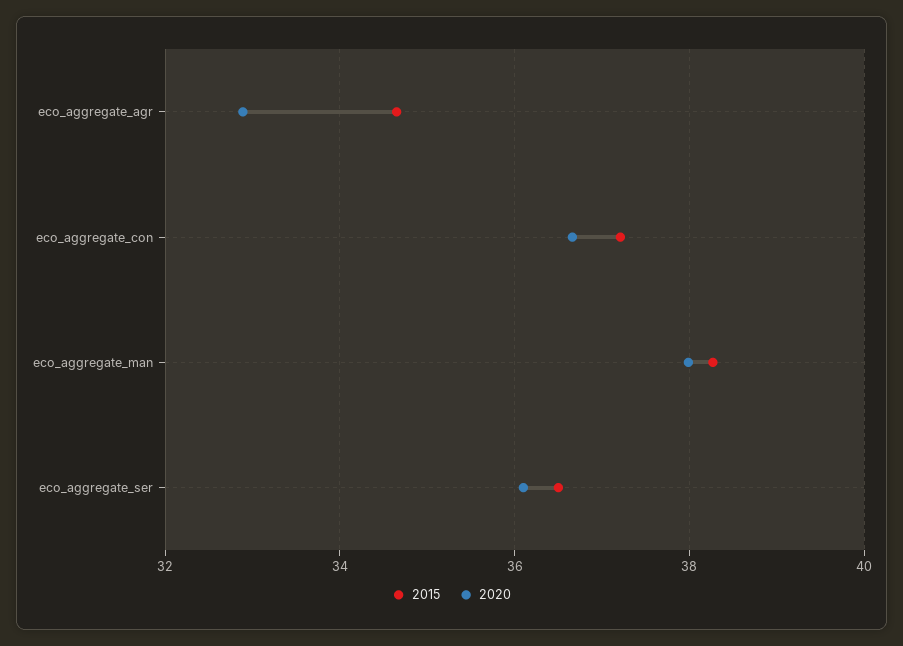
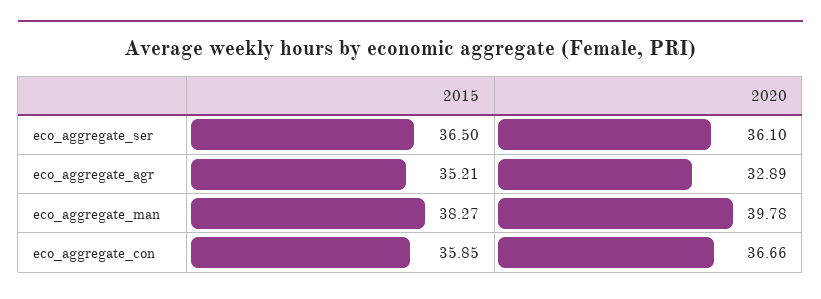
  {
    "2015": {
-     "eco_aggregate_agr": 34.6,
+     "eco_aggregate_agr": 35.21,
-     "eco_aggregate_con": 37.2,
+     "eco_aggregate_con": 35.85,
      "eco_aggregate_man": 38.27,
      "eco_aggregate_ser": 36.5
    },
    "2020": {
      "eco_aggregate_agr": 32.89,
      "eco_aggregate_con": 36.66,
-     "eco_aggregate_man": 38,
+     "eco_aggregate_man": 39.78,
      "eco_aggregate_ser": 36.1
    }
  }

